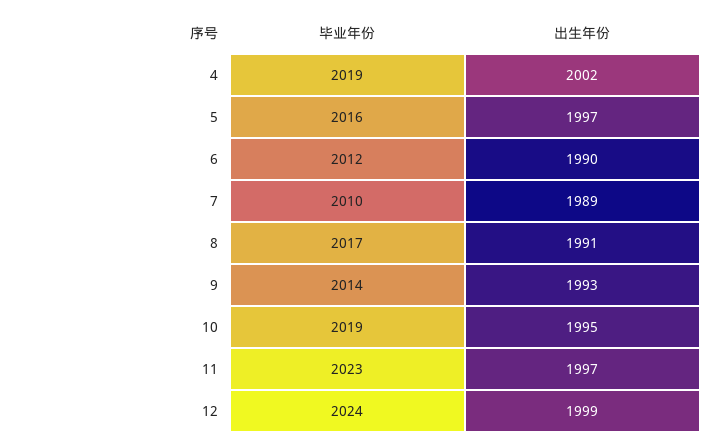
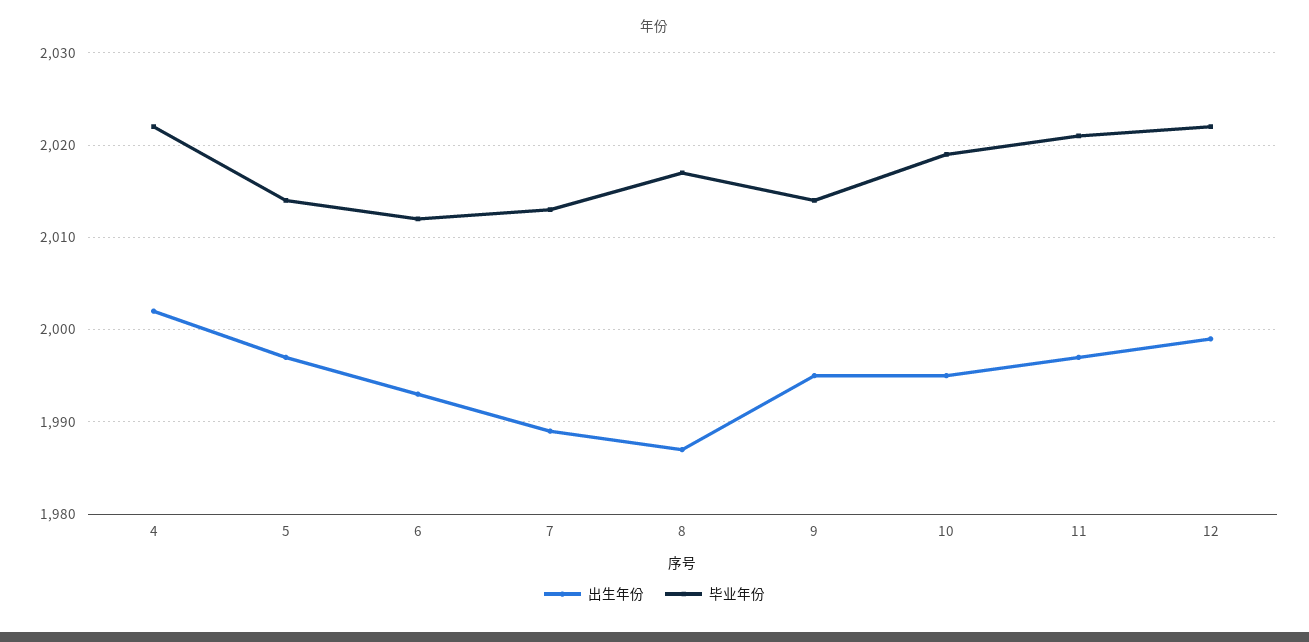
  {
    "毕业年份": {
-     "4": 2019,
+     "4": 2022,
-     "5": 2016,
+     "5": 2014,
      "6": 2012,
-     "7": 2010,
+     "7": 2013,
      "8": 2017,
      "9": 2014,
      "10": 2019,
-     "11": 2023,
+     "11": 2021,
-     "12": 2024
+     "12": 2022
    },
    "出生年份": {
      "4": 2002,
      "5": 1997,
-     "6": 1990,
+     "6": 1993,
      "7": 1989,
-     "8": 1991,
+     "8": 1987,
-     "9": 1993,
+     "9": 1995,
      "10": 1995,
      "11": 1997,
      "12": 1999
    }
  }

